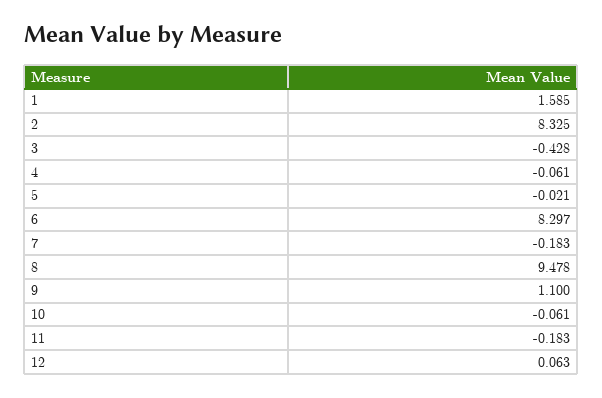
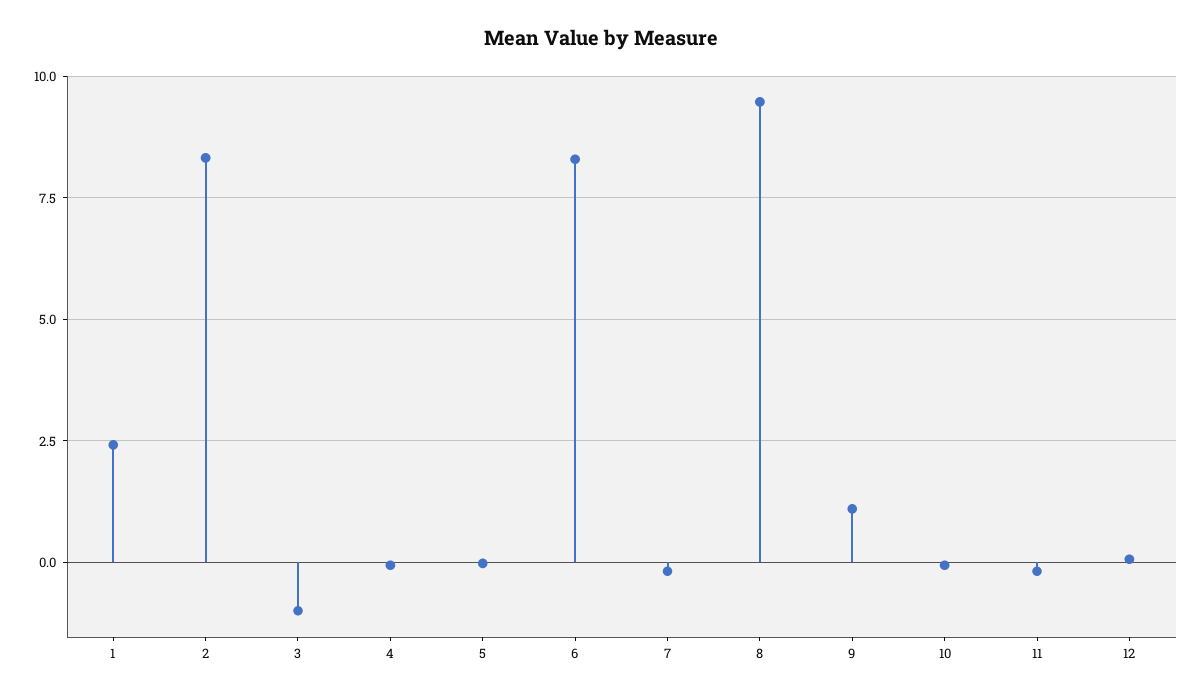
  {
-   "1": 1.585,
+   "1": 2.5,
    "2": 8.325,
-   "3": -0.428,
+   "3": -1,
    "4": -0.061,
    "5": -0.021,
    "6": 8.297,
    "7": -0.183,
    "8": 9.478,
    "9": 1.1,
    "10": -0.061,
    "11": -0.183,
    "12": 0.063
  }

